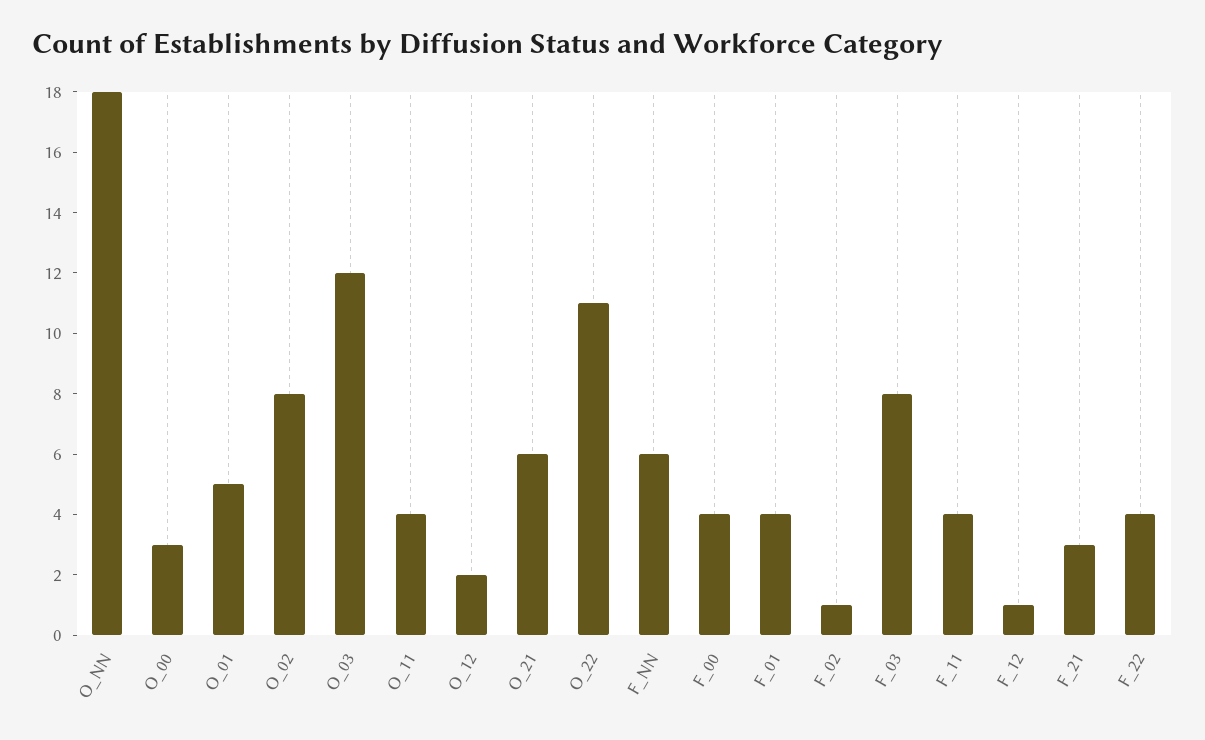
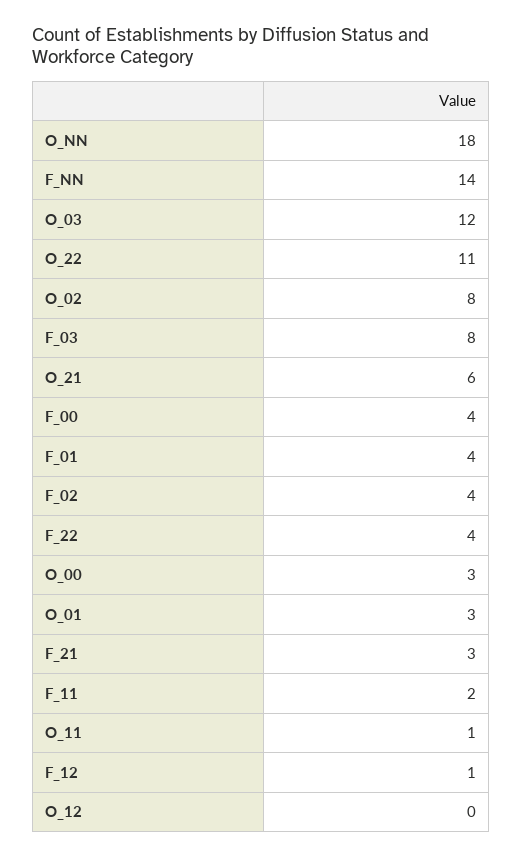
  {
    "O_NN": 18,
    "O_00": 3,
-   "O_01": 5,
+   "O_01": 3,
    "O_02": 8,
    "O_03": 12,
-   "O_11": 4,
+   "O_11": 1,
-   "O_12": 2,
+   "O_12": 0,
    "O_21": 6,
    "O_22": 11,
-   "F_NN": 6,
+   "F_NN": 14,
    "F_00": 4,
    "F_01": 4,
-   "F_02": 1,
+   "F_02": 4,
    "F_03": 8,
-   "F_11": 4,
+   "F_11": 2,
    "F_12": 1,
    "F_21": 3,
    "F_22": 4
  }

